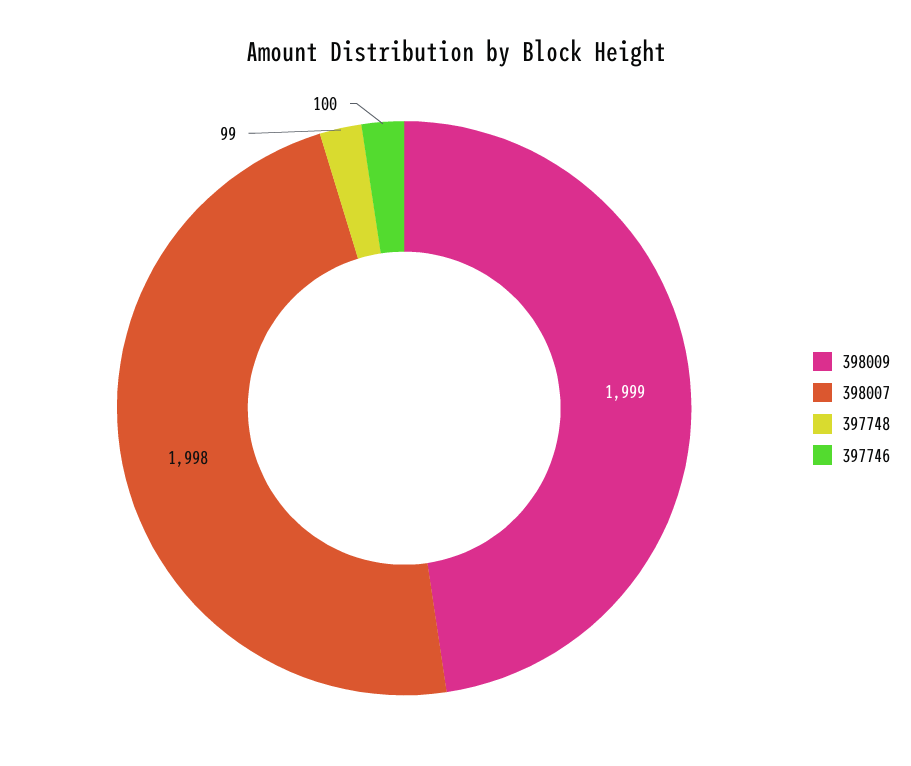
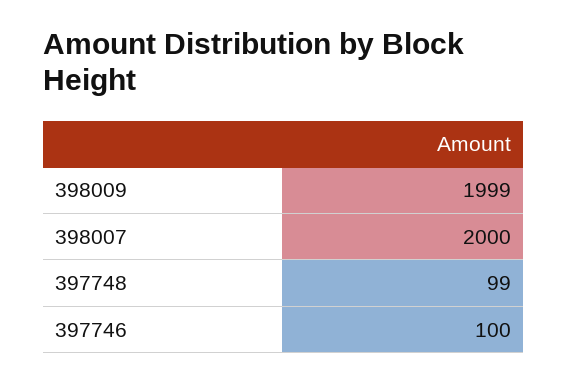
  {
    "398009": 1999,
-   "398007": 1998,
+   "398007": 2000,
    "397748": 99,
    "397746": 100
  }

